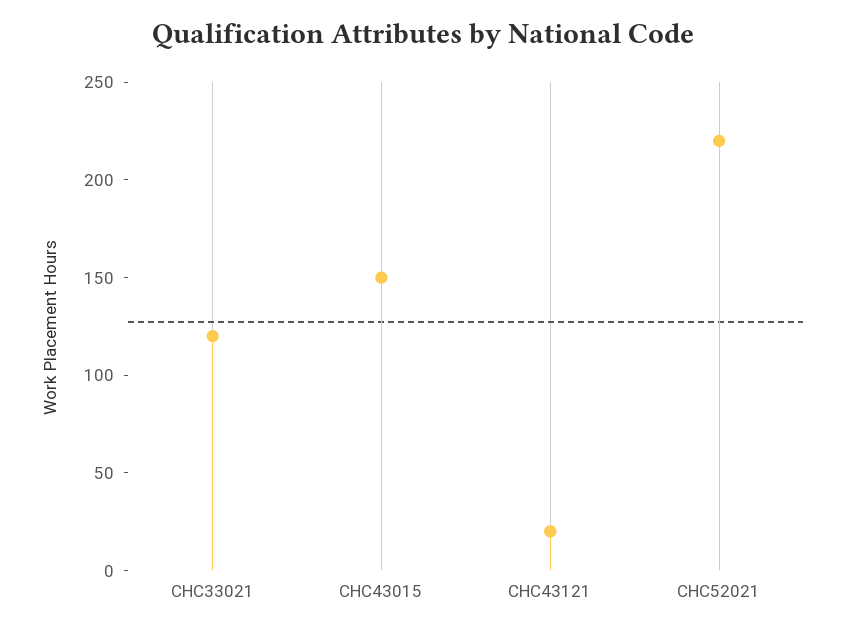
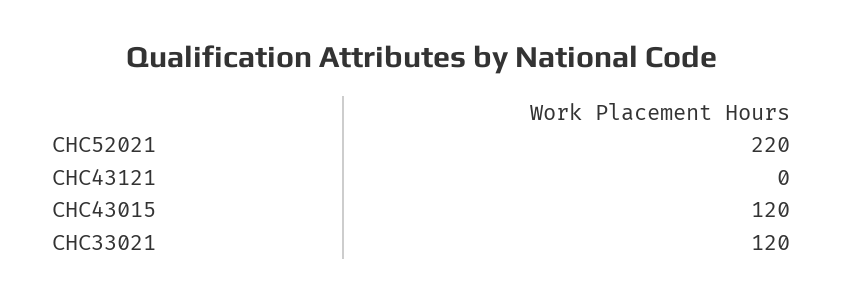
  {
    "CHC33021": 120,
-   "CHC43015": 150,
+   "CHC43015": 120,
-   "CHC43121": 20,
+   "CHC43121": 0,
    "CHC52021": 220
  }

